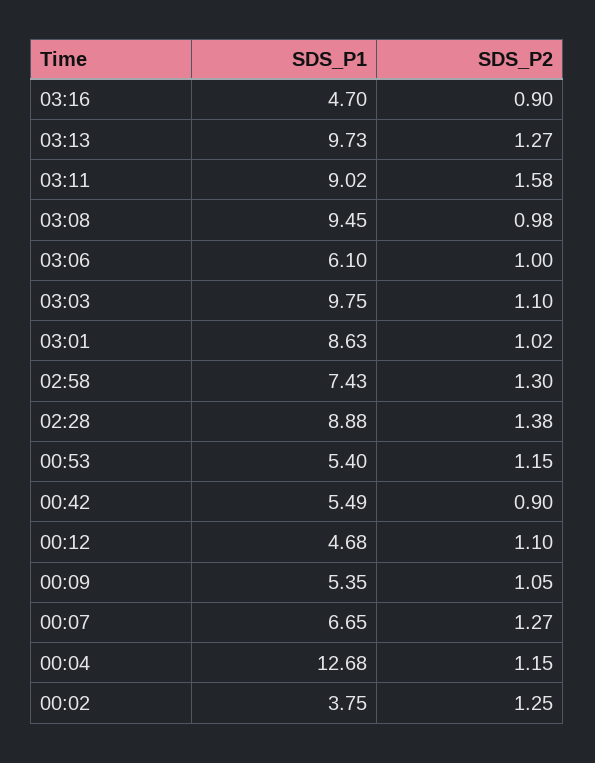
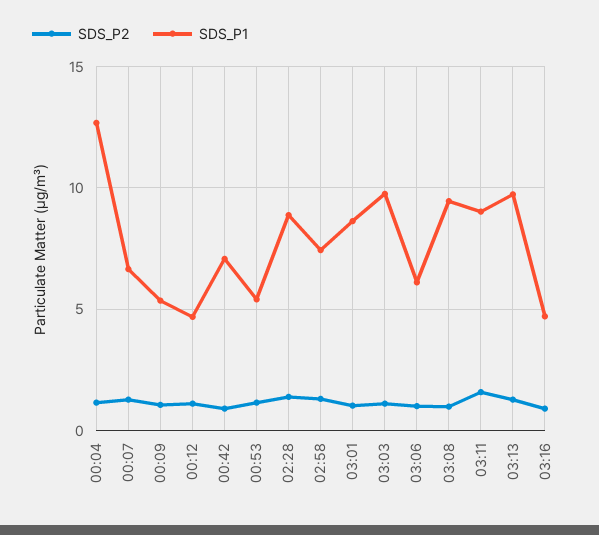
  {
    "SDS_P1": {
      "03:16": 4.7,
      "03:13": 9.73,
      "03:11": 9.02,
      "03:08": 9.45,
      "03:06": 6.1,
      "03:03": 9.75,
      "03:01": 8.63,
      "02:58": 7.43,
      "02:28": 8.88,
      "00:53": 5.4,
-     "00:42": 5.49,
+     "00:42": 7,
      "00:12": 4.68,
      "00:09": 5.35,
      "00:07": 6.65,
-     "00:04": 12.68,
+     "00:04": 12.68
-     "00:02": 3.75
    },
    "SDS_P2": {
      "03:16": 0.9,
      "03:13": 1.27,
      "03:11": 1.58,
      "03:08": 0.98,
      "03:06": 1,
      "03:03": 1.1,
      "03:01": 1.02,
      "02:58": 1.3,
      "02:28": 1.38,
      "00:53": 1.15,
      "00:42": 0.9,
      "00:12": 1.1,
      "00:09": 1.05,
      "00:07": 1.27,
-     "00:04": 1.15,
+     "00:04": 1.15
-     "00:02": 1.25
    }
  }

